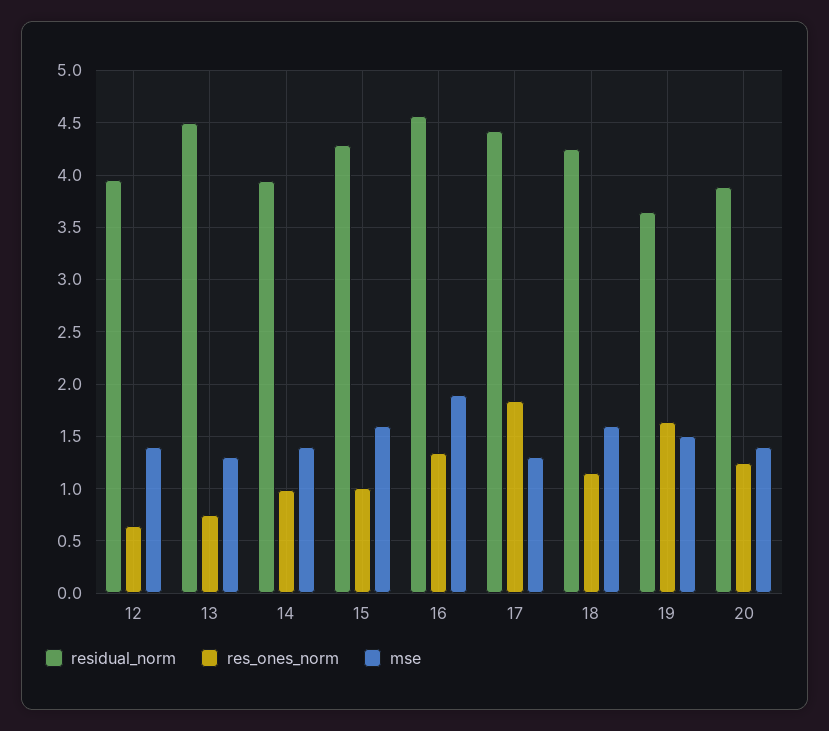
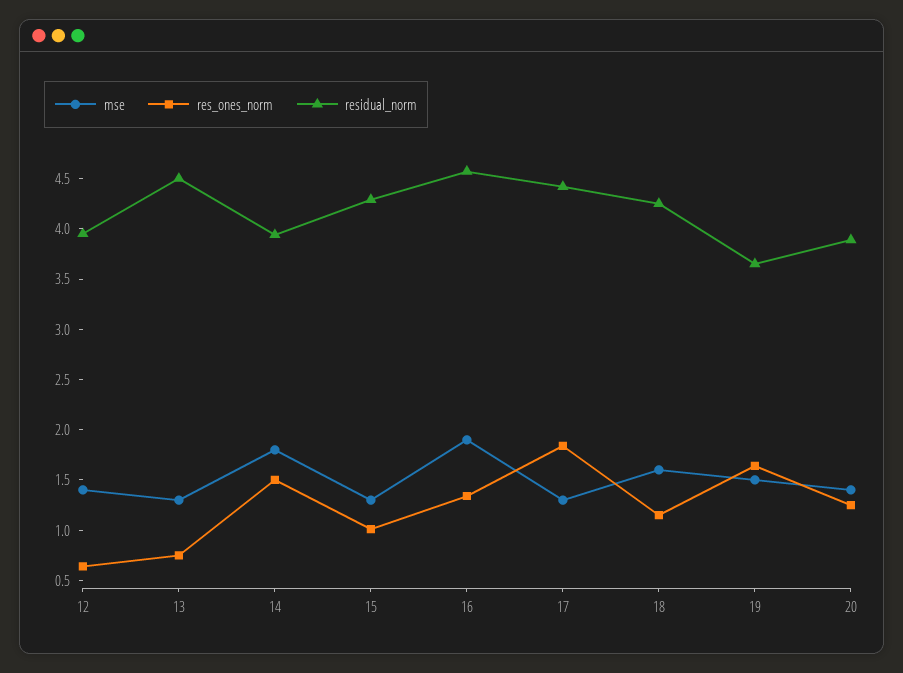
  {
    "residual_norm": {
      "12": 4,
      "13": 4.5,
      "14": 3.9,
      "15": 4.3,
      "16": 4.6,
      "17": 4.4,
      "18": 4.3,
      "19": 3.7,
      "20": 3.9
    },
    "res_ones_norm": {
      "12": 0.6,
      "13": 0.8,
-     "14": 1,
+     "14": 1.5,
      "15": 1,
      "16": 1.3,
      "17": 1.8,
      "18": 1.2,
      "19": 1.6,
      "20": 1.3
    },
    "mse": {
      "12": 1.4,
      "13": 1.3,
-     "14": 1.4,
+     "14": 1.8,
-     "15": 1.6,
+     "15": 1.3,
      "16": 1.9,
      "17": 1.3,
      "18": 1.6,
      "19": 1.5,
      "20": 1.4
    }
  }

